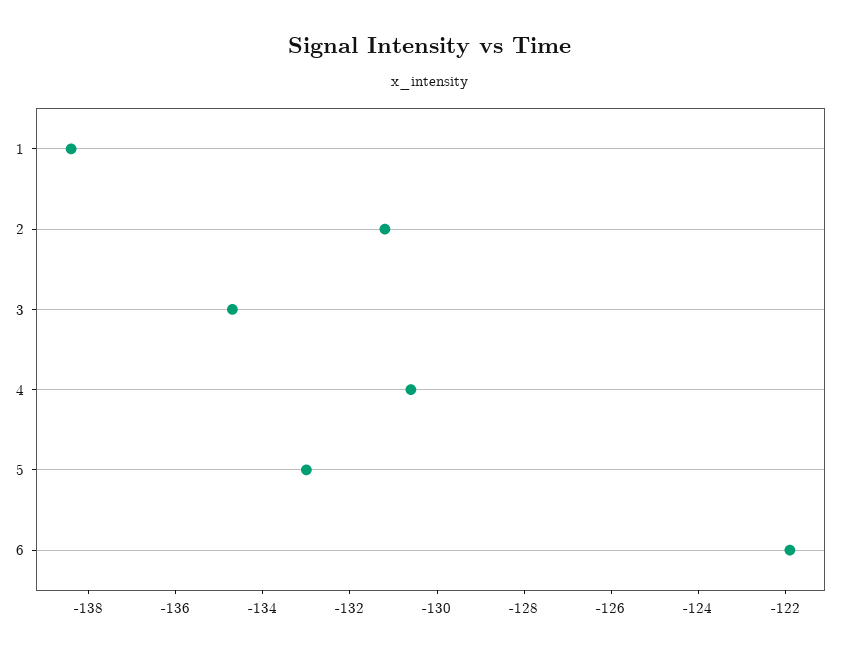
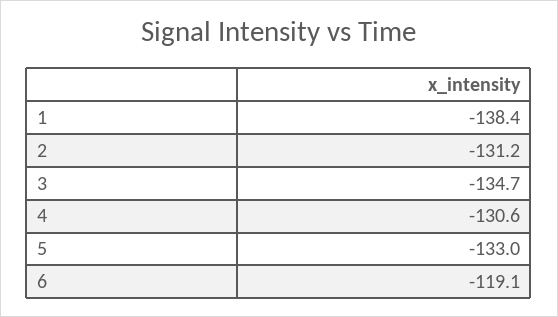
  {
    "1": -138.4,
    "2": -131.2,
    "3": -134.7,
    "4": -130.6,
    "5": -133,
-   "6": -122
+   "6": -119.1
  }

